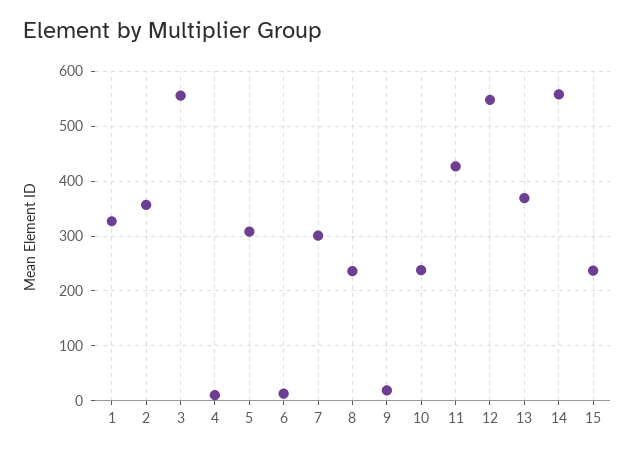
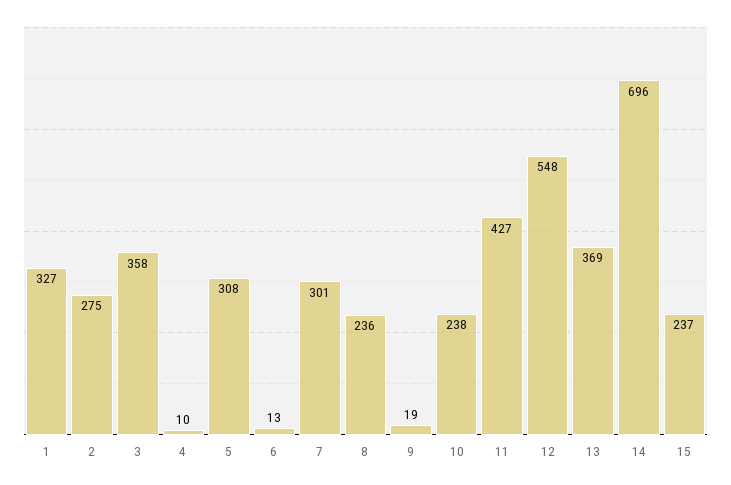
  {
    "1": 327,
-   "2": 360,
+   "2": 275,
-   "3": 560,
+   "3": 358,
    "4": 10,
    "5": 308,
    "6": 13,
    "7": 301,
    "8": 236,
    "9": 19,
    "10": 238,
    "11": 427,
    "12": 548,
    "13": 369,
-   "14": 560,
+   "14": 696,
    "15": 237
  }

